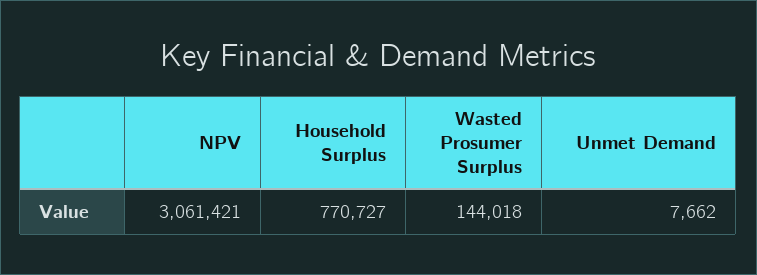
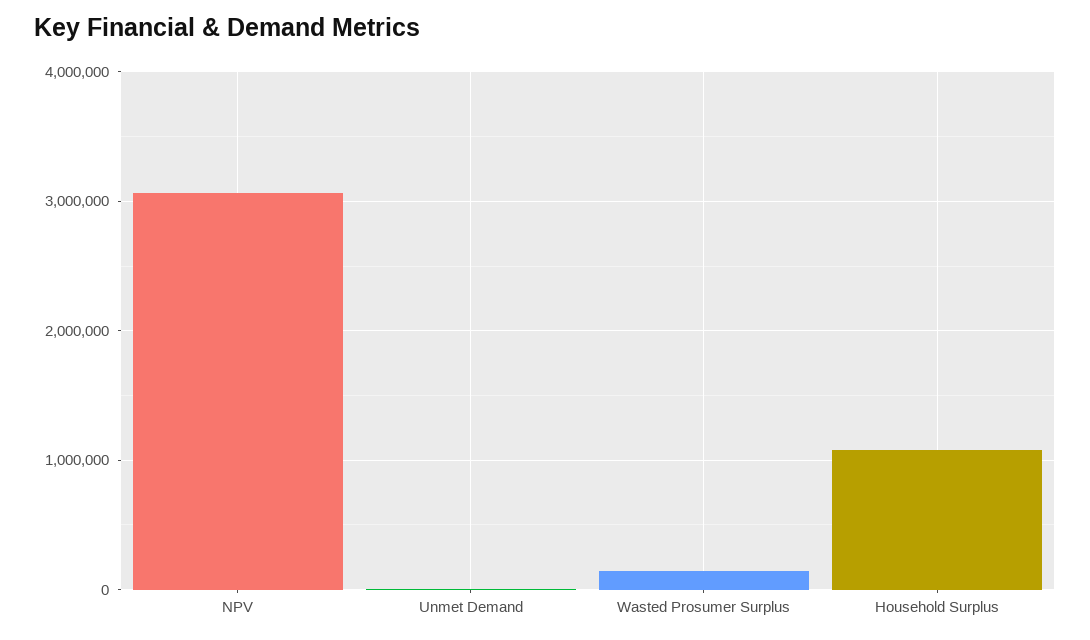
  {
    "NPV": 3061421,
-   "Household Surplus": 770727,
+   "Household Surplus": 1100000,
    "Wasted Prosumer Surplus": 144018,
    "Unmet Demand": 7662
  }

